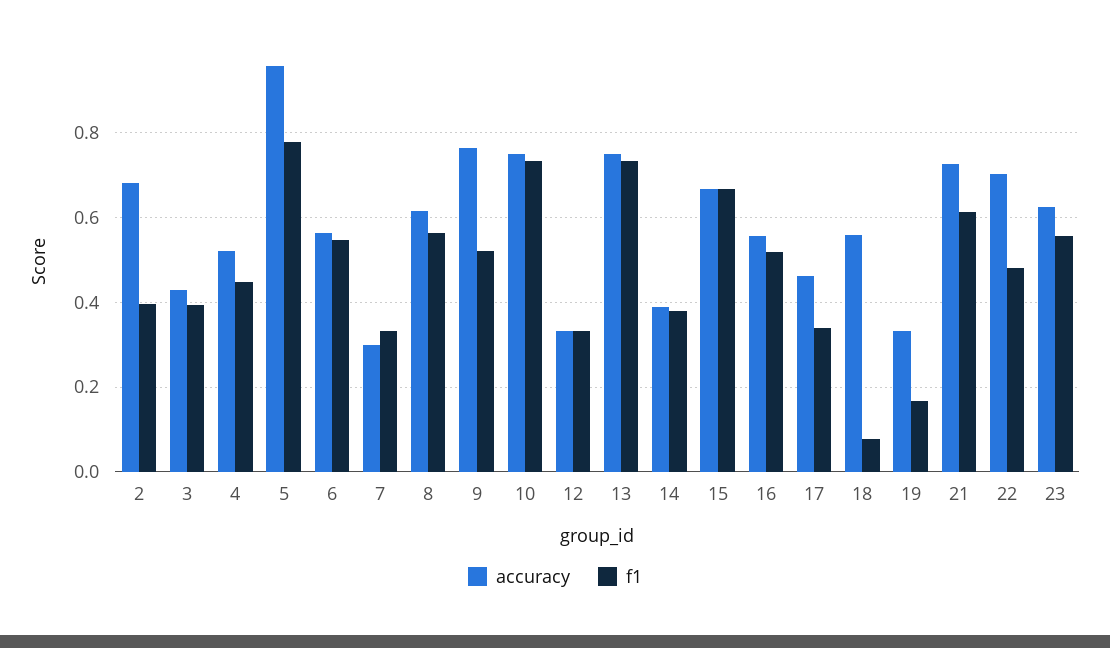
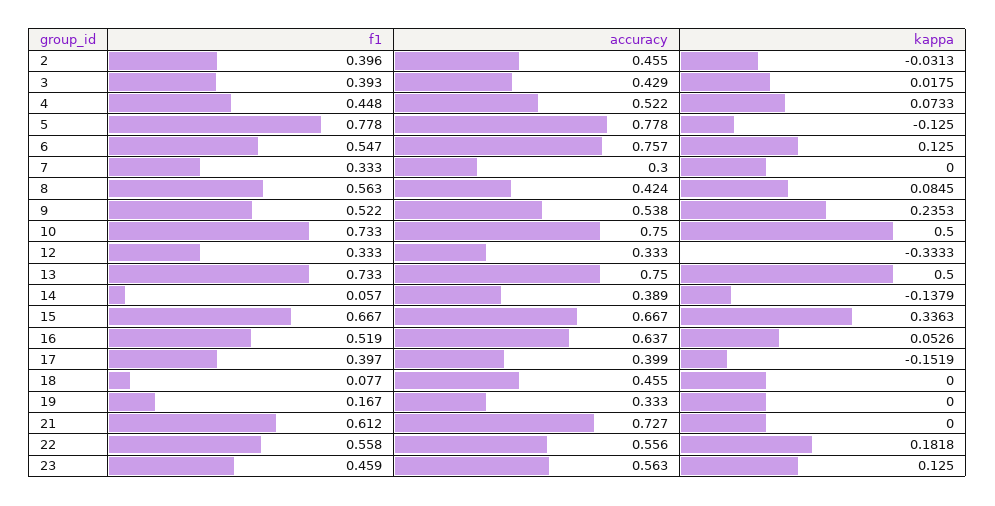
  {
    "accuracy": {
-     "2": 0.68,
+     "2": 0.455,
      "3": 0.429,
      "4": 0.522,
-     "5": 0.96,
+     "5": 0.778,
-     "6": 0.56,
+     "6": 0.757,
      "7": 0.3,
-     "8": 0.62,
+     "8": 0.424,
-     "9": 0.76,
+     "9": 0.538,
      "10": 0.75,
      "12": 0.333,
      "13": 0.75,
      "14": 0.389,
      "15": 0.667,
-     "16": 0.56,
+     "16": 0.637,
-     "17": 0.46,
+     "17": 0.399,
-     "18": 0.56,
+     "18": 0.455,
      "19": 0.333,
      "21": 0.727,
-     "22": 0.7,
+     "22": 0.556,
-     "23": 0.62
+     "23": 0.563
    },
    "f1": {
      "2": 0.396,
      "3": 0.393,
      "4": 0.448,
      "5": 0.778,
      "6": 0.547,
      "7": 0.333,
      "8": 0.563,
      "9": 0.522,
      "10": 0.733,
      "12": 0.333,
      "13": 0.733,
-     "14": 0.38,
+     "14": 0.057,
      "15": 0.667,
      "16": 0.519,
-     "17": 0.34,
+     "17": 0.397,
      "18": 0.077,
      "19": 0.167,
      "21": 0.612,
-     "22": 0.48,
+     "22": 0.558,
-     "23": 0.56
+     "23": 0.459
-   }
+   },
+   "kappa": {
+     "2": -0.0313,
+     "3": 0.0175,
+     "4": 0.0733,
+     "5": -0.125,
+     "6": 0.125,
+     "7": 0,
+     "8": 0.0845,
+     "9": 0.2353,
+     "10": 0.5,
+     "12": -0.3333,
+     "13": 0.5,
+     "14": -0.1379,
+     "15": 0.3363,
+     "16": 0.0526,
+     "17": -0.1519,
+     "18": 0,
+     "19": 0,
+     "21": 0,
+     "22": 0.1818,
+     "23": 0.125
+   }
  }

